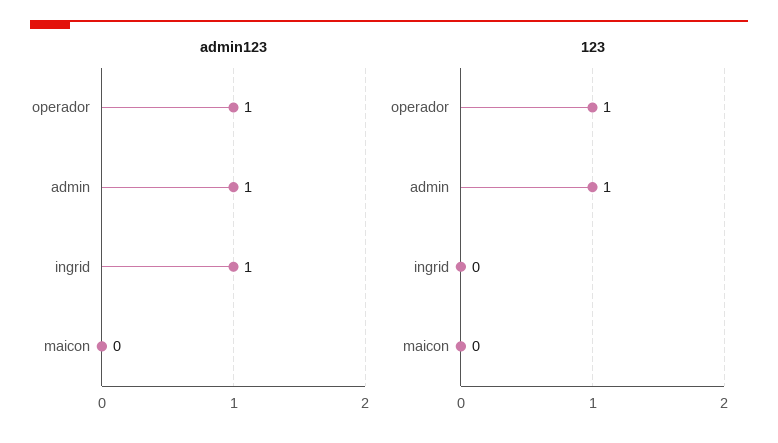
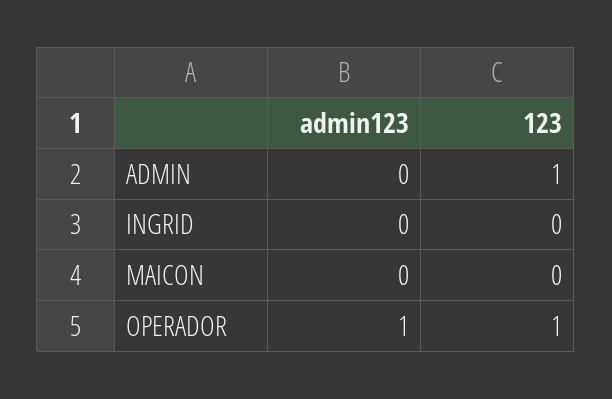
  {
    "admin123": {
      "operador": 1,
-     "admin": 1,
+     "admin": 0,
-     "ingrid": 1,
+     "ingrid": 0,
      "maicon": 0
    },
    "123": {
      "operador": 1,
      "admin": 1,
      "ingrid": 0,
      "maicon": 0
    }
  }

